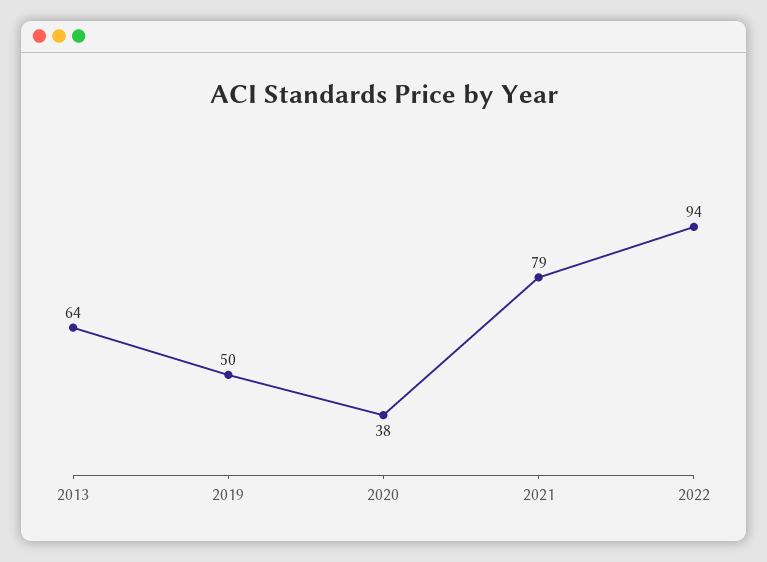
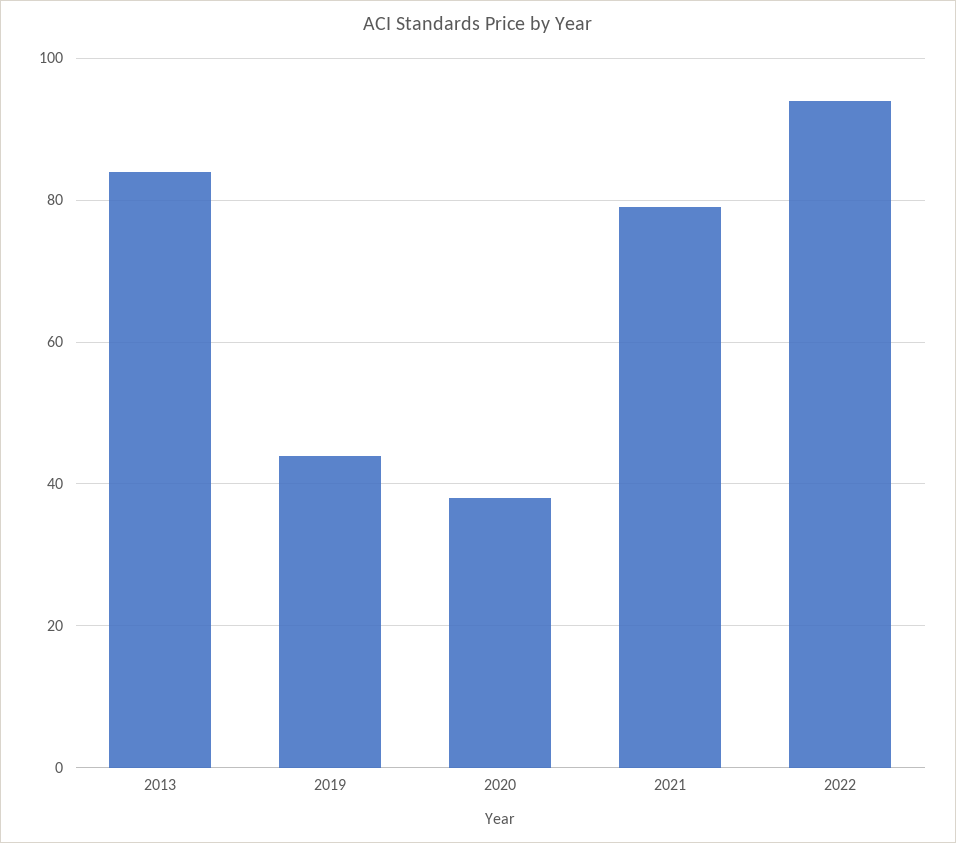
  {
-   "2013": 64,
+   "2013": 84,
-   "2019": 50,
+   "2019": 44,
    "2020": 38,
    "2021": 79,
    "2022": 94
  }

